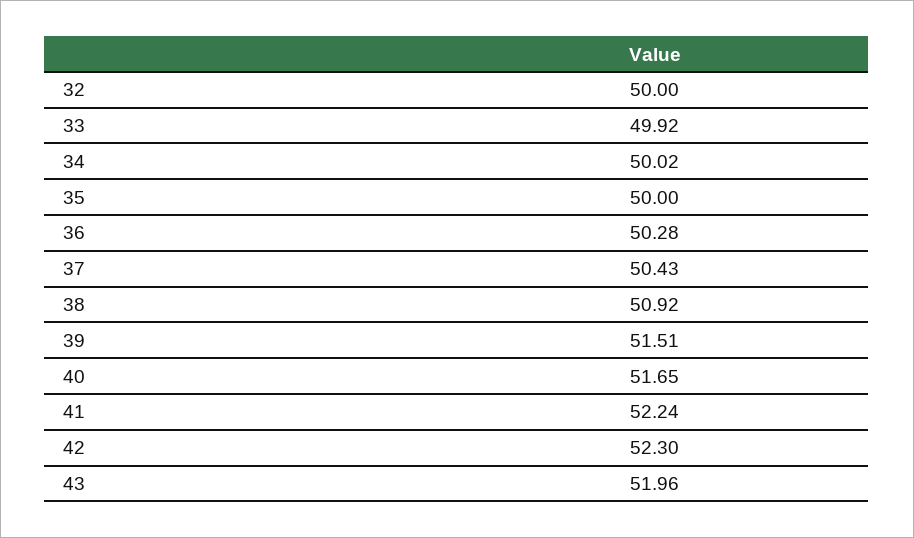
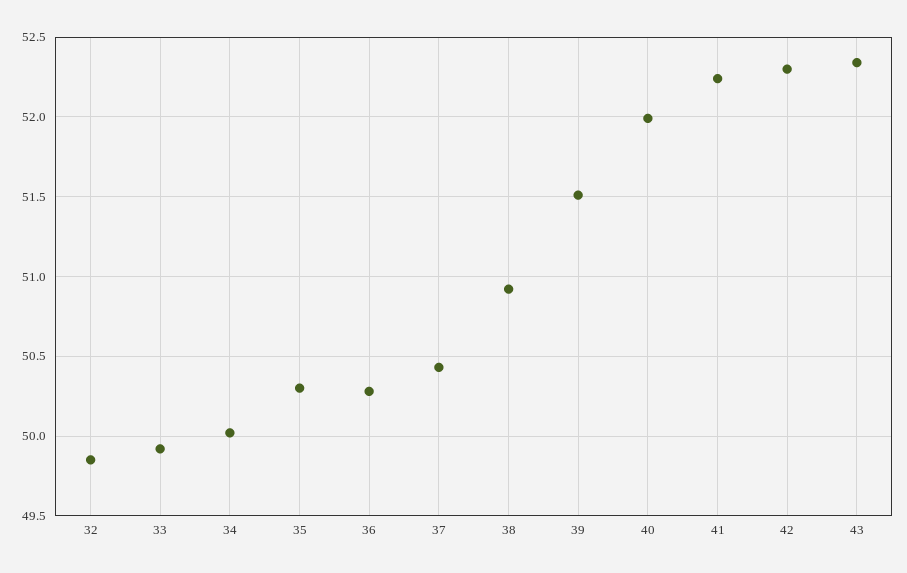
  {
-   "32": 50,
+   "32": 49.85,
    "33": 49.92,
    "34": 50.02,
-   "35": 50,
+   "35": 50.3,
    "36": 50.28,
    "37": 50.43,
    "38": 50.92,
    "39": 51.51,
-   "40": 51.65,
+   "40": 52,
    "41": 52.24,
    "42": 52.3,
-   "43": 51.96
+   "43": 52.35
  }

